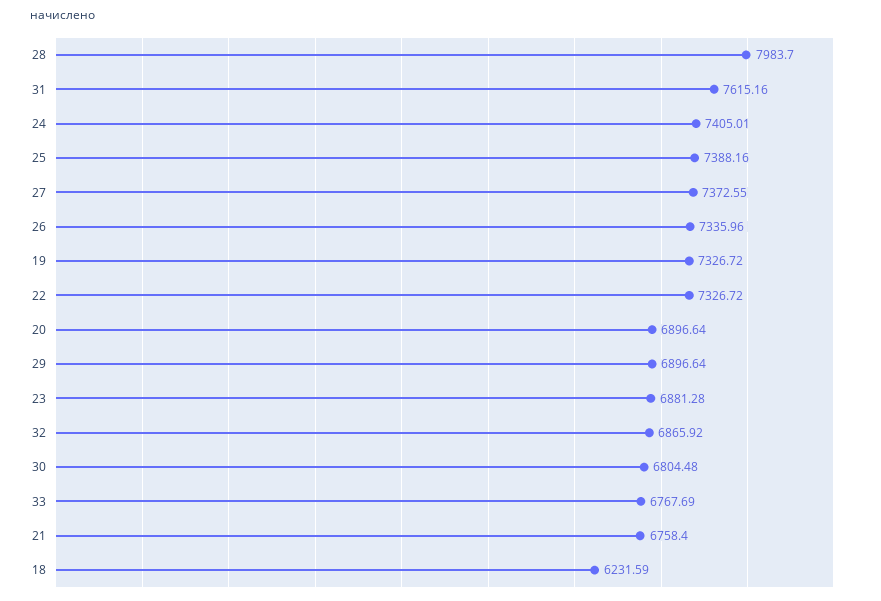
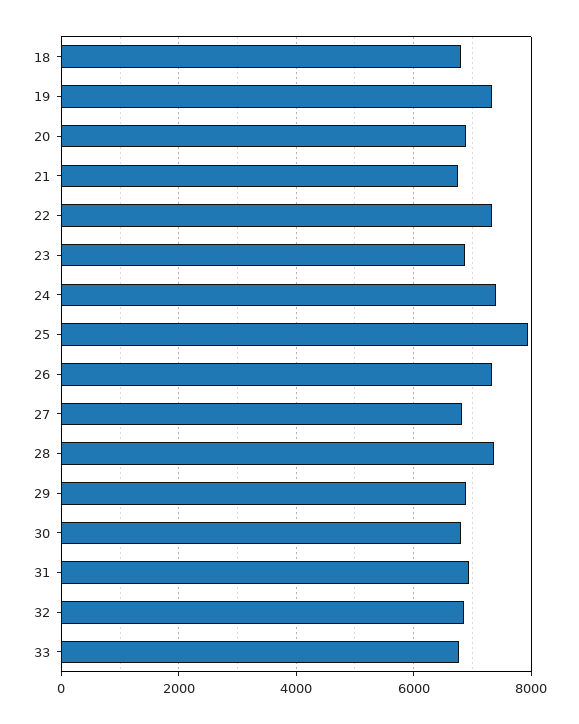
  {
-   "28": 7983.7,
+   "28": 7400,
-   "31": 7615.16,
+   "31": 7000,
    "24": 7405.01,
-   "25": 7388.16,
+   "25": 8000,
-   "27": 7372.55,
+   "27": 6800,
    "26": 7335.96,
    "19": 7326.72,
    "22": 7326.72,
    "20": 6896.64,
    "29": 6896.64,
    "23": 6881.28,
    "32": 6865.92,
    "30": 6804.48,
    "33": 6767.69,
    "21": 6758.4,
-   "18": 6231.59
+   "18": 6800
  }

